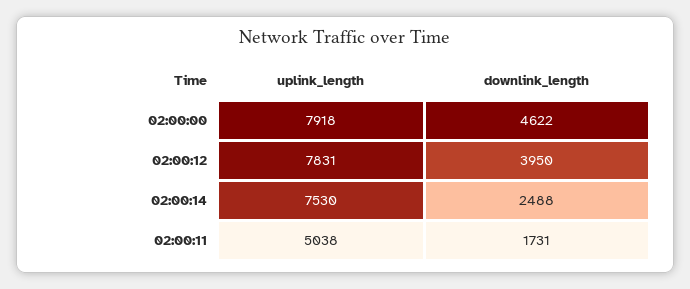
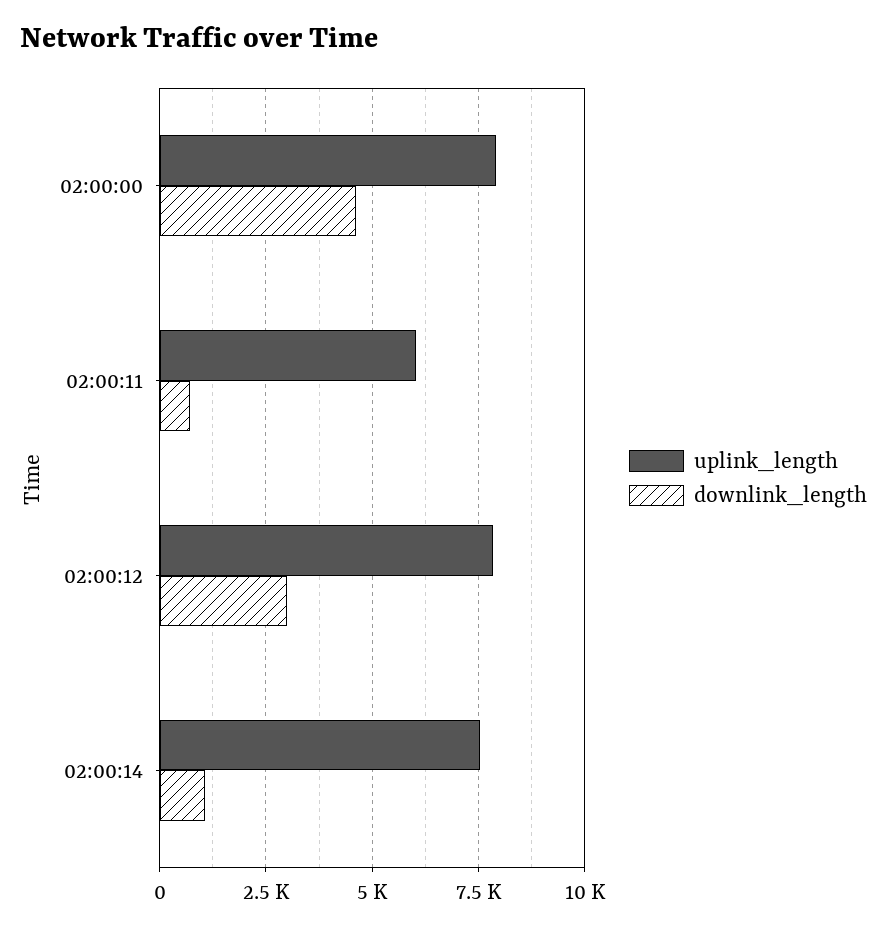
  {
    "uplink_length": {
      "02:00:00": 7918,
      "02:00:12": 7831,
      "02:00:14": 7530,
-     "02:00:11": 5038
+     "02:00:11": 6000
    },
    "downlink_length": {
      "02:00:00": 4622,
-     "02:00:12": 3950,
+     "02:00:12": 3000,
-     "02:00:14": 2488,
+     "02:00:14": 1000,
-     "02:00:11": 1731
+     "02:00:11": 750
    }
  }

